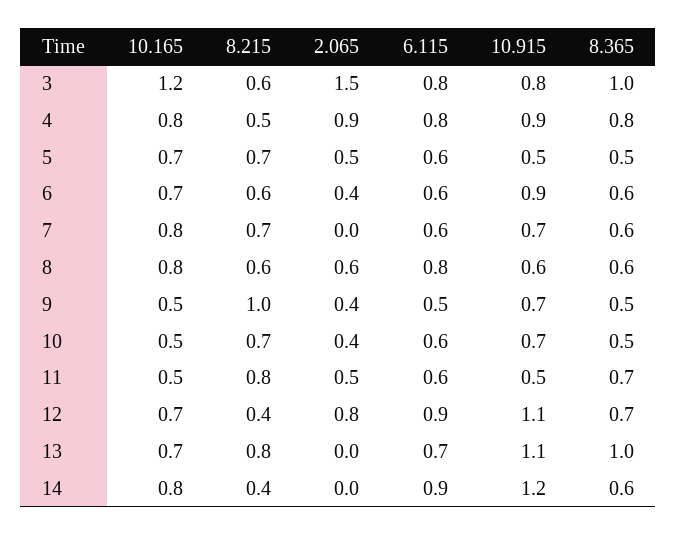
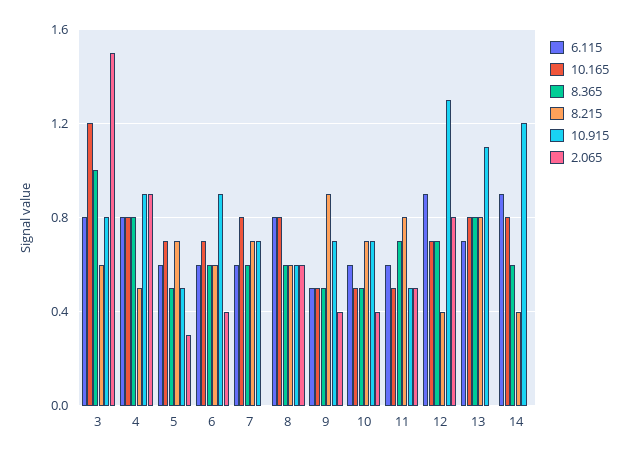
  {
    "10.165": {
      "3": 1.2,
      "4": 0.8,
      "5": 0.7,
      "6": 0.7,
      "7": 0.8,
      "8": 0.8,
      "9": 0.5,
      "10": 0.5,
      "11": 0.5,
      "12": 0.7,
-     "13": 0.7,
+     "13": 0.8,
      "14": 0.8
    },
    "8.215": {
      "3": 0.6,
      "4": 0.5,
      "5": 0.7,
      "6": 0.6,
      "7": 0.7,
      "8": 0.6,
-     "9": 1,
+     "9": 0.9,
      "10": 0.7,
      "11": 0.8,
      "12": 0.4,
      "13": 0.8,
      "14": 0.4
    },
    "2.065": {
      "3": 1.5,
      "4": 0.9,
-     "5": 0.5,
+     "5": 0.3,
      "6": 0.4,
      "7": 0,
      "8": 0.6,
      "9": 0.4,
      "10": 0.4,
      "11": 0.5,
      "12": 0.8,
      "13": 0,
      "14": 0
    },
    "6.115": {
      "3": 0.8,
      "4": 0.8,
      "5": 0.6,
      "6": 0.6,
      "7": 0.6,
      "8": 0.8,
      "9": 0.5,
      "10": 0.6,
      "11": 0.6,
      "12": 0.9,
      "13": 0.7,
      "14": 0.9
    },
    "10.915": {
      "3": 0.8,
      "4": 0.9,
      "5": 0.5,
      "6": 0.9,
      "7": 0.7,
      "8": 0.6,
      "9": 0.7,
      "10": 0.7,
      "11": 0.5,
-     "12": 1.1,
+     "12": 1.3,
      "13": 1.1,
      "14": 1.2
    },
    "8.365": {
      "3": 1,
      "4": 0.8,
      "5": 0.5,
      "6": 0.6,
      "7": 0.6,
      "8": 0.6,
      "9": 0.5,
      "10": 0.5,
      "11": 0.7,
      "12": 0.7,
-     "13": 1,
+     "13": 0.8,
      "14": 0.6
    }
  }

